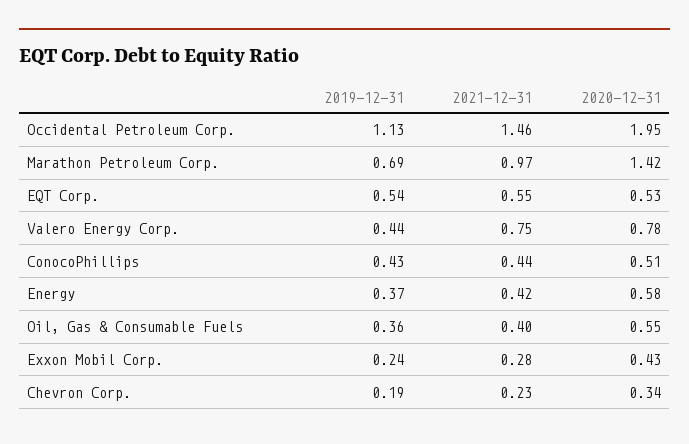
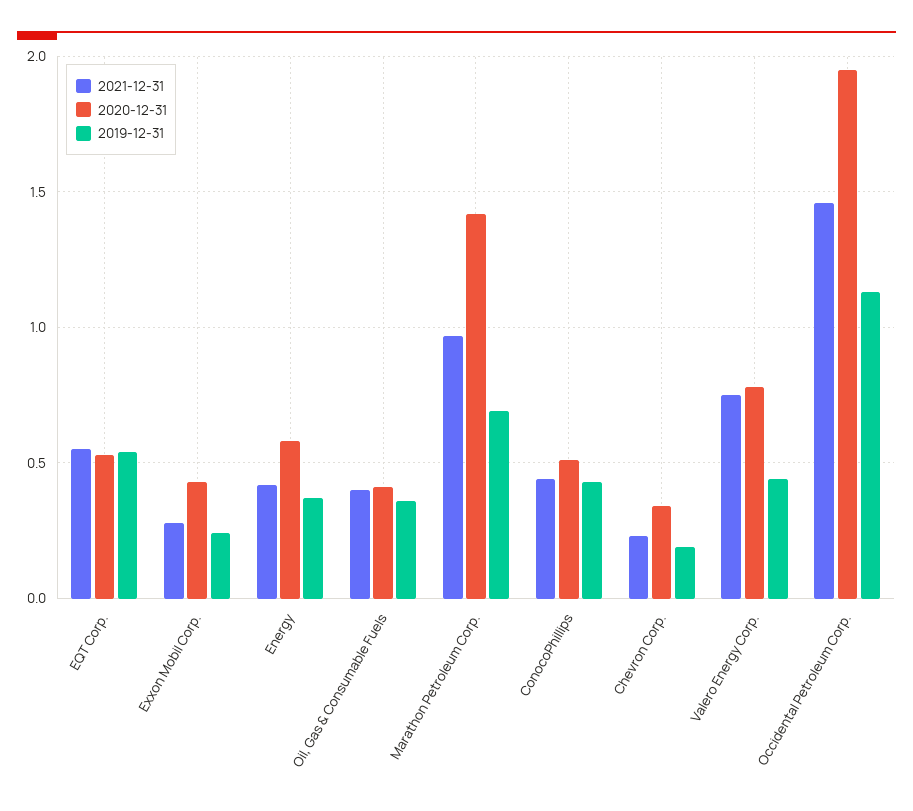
  {
    "2019-12-31": {
      "Occidental Petroleum Corp.": 1.13,
      "Marathon Petroleum Corp.": 0.69,
      "EQT Corp.": 0.54,
      "Valero Energy Corp.": 0.44,
      "ConocoPhillips": 0.43,
      "Energy": 0.37,
      "Oil, Gas & Consumable Fuels": 0.36,
      "Exxon Mobil Corp.": 0.24,
      "Chevron Corp.": 0.19
    },
    "2021-12-31": {
      "Occidental Petroleum Corp.": 1.46,
      "Marathon Petroleum Corp.": 0.97,
      "EQT Corp.": 0.55,
      "Valero Energy Corp.": 0.75,
      "ConocoPhillips": 0.44,
      "Energy": 0.42,
      "Oil, Gas & Consumable Fuels": 0.4,
      "Exxon Mobil Corp.": 0.28,
      "Chevron Corp.": 0.23
    },
    "2020-12-31": {
      "Occidental Petroleum Corp.": 1.95,
      "Marathon Petroleum Corp.": 1.42,
      "EQT Corp.": 0.53,
      "Valero Energy Corp.": 0.78,
      "ConocoPhillips": 0.51,
      "Energy": 0.58,
-     "Oil, Gas & Consumable Fuels": 0.55,
+     "Oil, Gas & Consumable Fuels": 0.4,
      "Exxon Mobil Corp.": 0.43,
      "Chevron Corp.": 0.34
    }
  }

